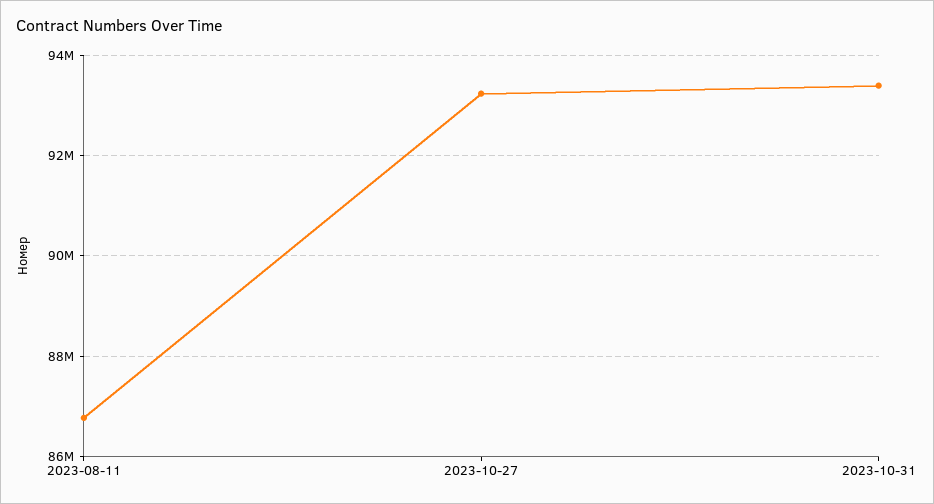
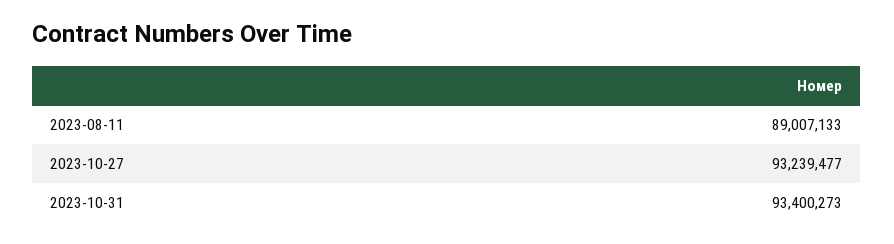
  {
-   "2023-08-11": 86800000,
+   "2023-08-11": 89007133,
    "2023-10-27": 93239477,
    "2023-10-31": 93400273
  }

